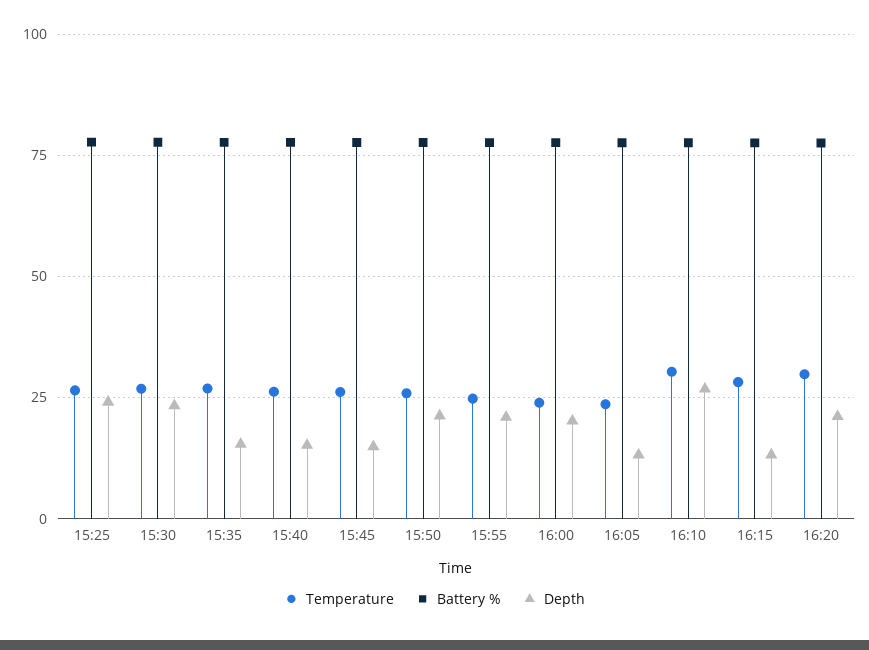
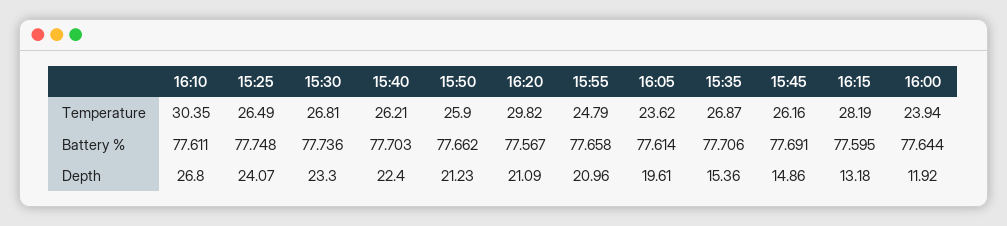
  {
    "Temperature": {
      "15:25": 26.49,
      "15:30": 26.81,
      "15:35": 26.87,
      "15:40": 26.21,
      "15:45": 26.16,
      "15:50": 25.9,
      "15:55": 24.79,
      "16:00": 23.94,
      "16:05": 23.62,
      "16:10": 30.35,
      "16:15": 28.19,
      "16:20": 29.82
    },
    "Battery %": {
      "15:25": 77.748,
      "15:30": 77.736,
      "15:35": 77.706,
      "15:40": 77.703,
      "15:45": 77.691,
      "15:50": 77.662,
      "15:55": 77.658,
      "16:00": 77.644,
      "16:05": 77.614,
      "16:10": 77.611,
      "16:15": 77.595,
      "16:20": 77.567
    },
    "Depth": {
      "15:25": 24.07,
      "15:30": 23.3,
      "15:35": 15.36,
-     "15:40": 15,
+     "15:40": 22.4,
      "15:45": 14.86,
      "15:50": 21.23,
      "15:55": 20.96,
-     "16:00": 20,
+     "16:00": 11.92,
-     "16:05": 12.5,
+     "16:05": 19.61,
      "16:10": 26.8,
      "16:15": 13.18,
      "16:20": 21.09
    }
  }

